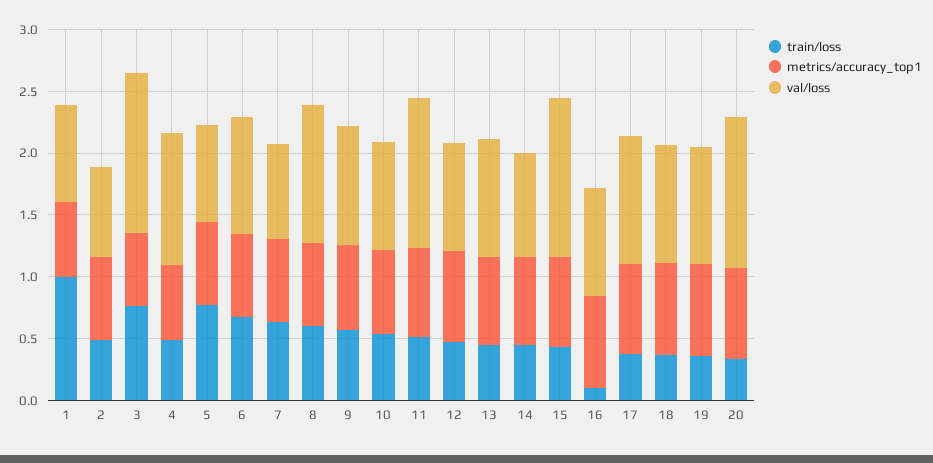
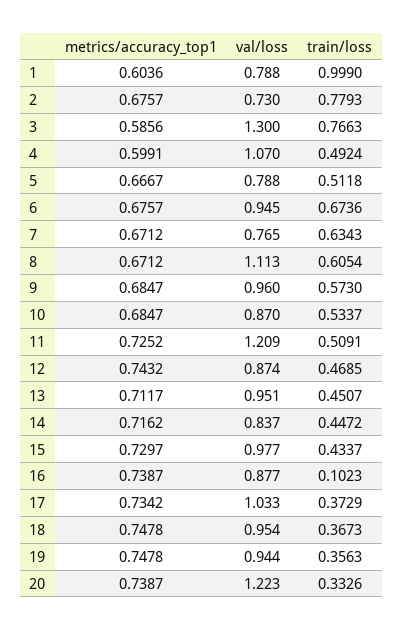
  {
    "train/loss": {
      "1": 0.999,
-     "2": 0.5,
+     "2": 0.7793,
      "3": 0.7663,
      "4": 0.4924,
-     "5": 0.8,
+     "5": 0.5118,
      "6": 0.6736,
      "7": 0.6343,
      "8": 0.6054,
      "9": 0.573,
      "10": 0.5337,
      "11": 0.5091,
      "12": 0.4685,
      "13": 0.4507,
      "14": 0.4472,
      "15": 0.4337,
      "16": 0.1023,
      "17": 0.3729,
      "18": 0.3673,
      "19": 0.3563,
      "20": 0.3326
    },
    "metrics/accuracy_top1": {
      "1": 0.6036,
      "2": 0.6757,
      "3": 0.5856,
      "4": 0.5991,
      "5": 0.6667,
      "6": 0.6757,
      "7": 0.6712,
      "8": 0.6712,
      "9": 0.6847,
      "10": 0.6847,
      "11": 0.7252,
      "12": 0.7432,
      "13": 0.7117,
      "14": 0.7162,
      "15": 0.7297,
      "16": 0.7387,
      "17": 0.7342,
      "18": 0.7478,
      "19": 0.7478,
      "20": 0.7387
    },
    "val/loss": {
      "1": 0.788,
      "2": 0.73,
      "3": 1.3,
      "4": 1.07,
      "5": 0.788,
      "6": 0.945,
      "7": 0.765,
      "8": 1.113,
      "9": 0.96,
      "10": 0.87,
      "11": 1.209,
      "12": 0.874,
      "13": 0.951,
      "14": 0.837,
-     "15": 1.3,
+     "15": 0.977,
      "16": 0.877,
      "17": 1.033,
      "18": 0.954,
      "19": 0.944,
      "20": 1.223
    }
  }

